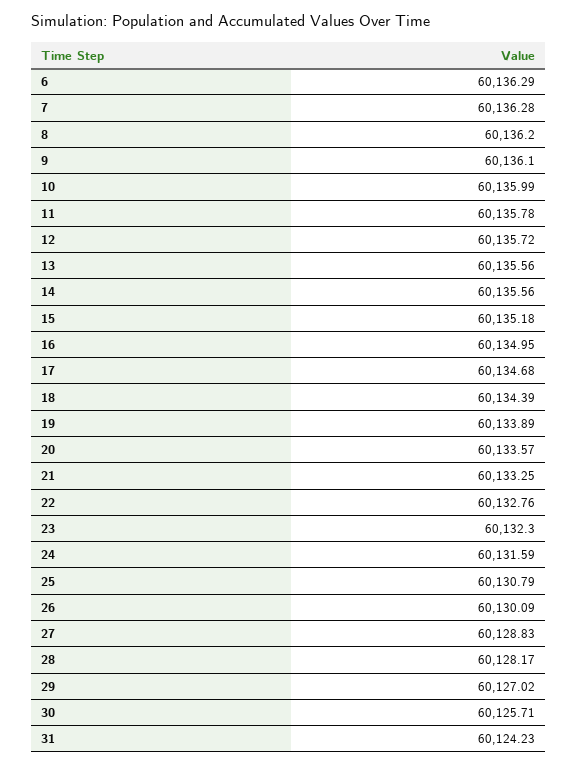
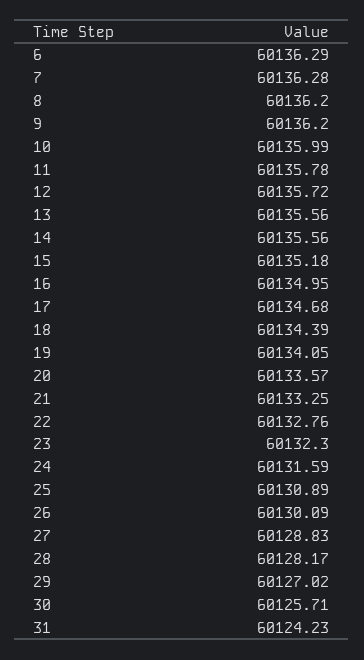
  {
    "6": 60136.29,
    "7": 60136.28,
    "8": 60136.2,
-   "9": 60136.1,
+   "9": 60136.2,
    "10": 60135.99,
    "11": 60135.78,
    "12": 60135.72,
    "13": 60135.56,
    "14": 60135.56,
    "15": 60135.18,
    "16": 60134.95,
    "17": 60134.68,
    "18": 60134.39,
-   "19": 60133.89,
+   "19": 60134.05,
    "20": 60133.57,
    "21": 60133.25,
    "22": 60132.76,
    "23": 60132.3,
    "24": 60131.59,
-   "25": 60130.79,
+   "25": 60130.89,
    "26": 60130.09,
    "27": 60128.83,
    "28": 60128.17,
    "29": 60127.02,
    "30": 60125.71,
    "31": 60124.23
  }

